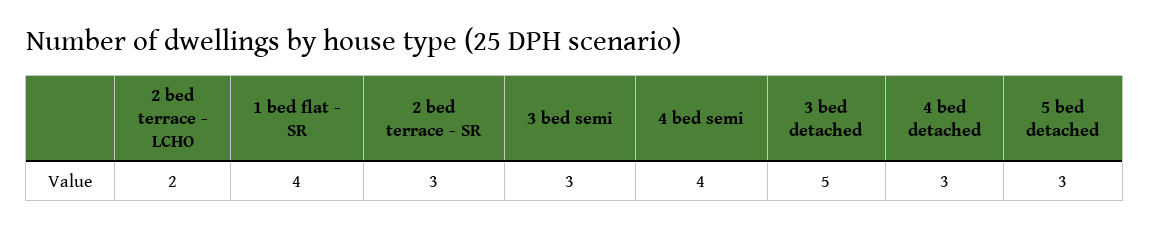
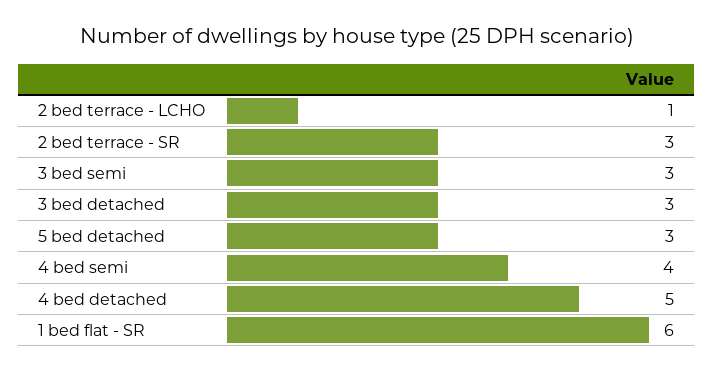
  {
-   "2 bed terrace - LCHO": 2,
+   "2 bed terrace - LCHO": 1,
-   "1 bed flat - SR": 4,
+   "1 bed flat - SR": 6,
    "2 bed terrace - SR": 3,
    "3 bed semi": 3,
    "4 bed semi": 4,
-   "3 bed detached": 5,
+   "3 bed detached": 3,
-   "4 bed detached": 3,
+   "4 bed detached": 5,
    "5 bed detached": 3
  }

